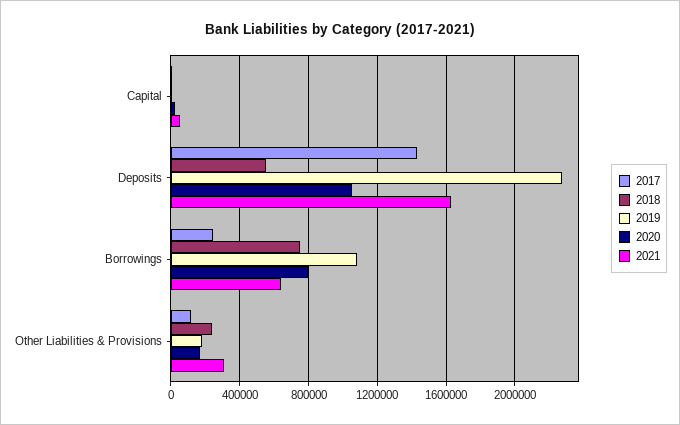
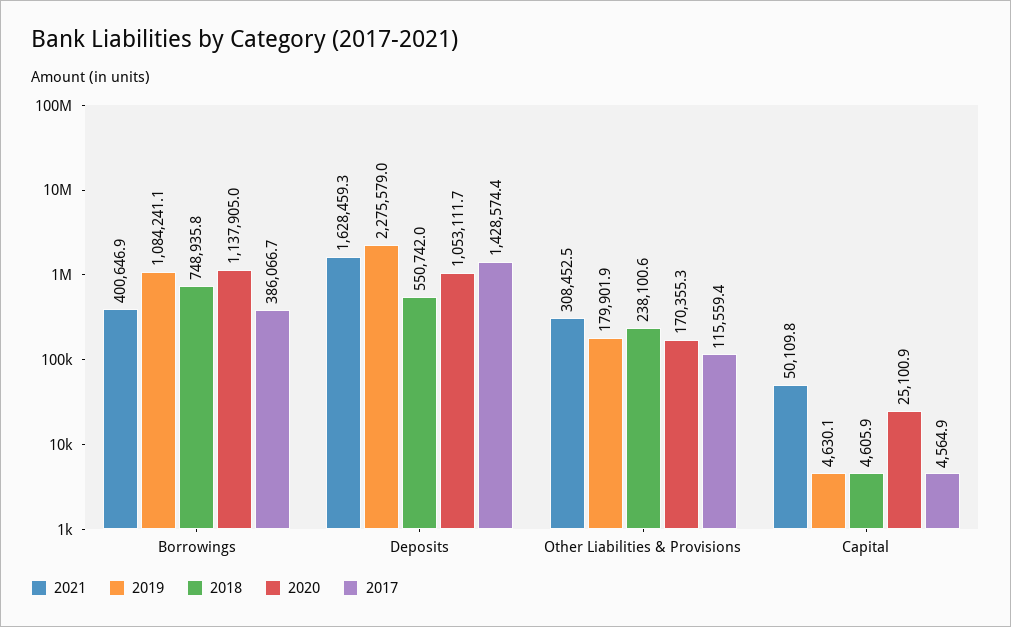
  {
    "2017": {
      "Capital": 4564.9,
      "Deposits": 1428574.4,
-     "Borrowings": 250000,
+     "Borrowings": 386066.7,
      "Other Liabilities & Provisions": 115559.4
    },
    "2018": {
      "Capital": 4605.9,
      "Deposits": 550742,
      "Borrowings": 748935.8,
      "Other Liabilities & Provisions": 238100.6
    },
    "2019": {
      "Capital": 4630.1,
      "Deposits": 2275579,
      "Borrowings": 1084241.1,
      "Other Liabilities & Provisions": 179901.9
    },
    "2020": {
      "Capital": 25100.9,
      "Deposits": 1053111.7,
-     "Borrowings": 800000,
+     "Borrowings": 1137905,
      "Other Liabilities & Provisions": 170355.3
    },
    "2021": {
      "Capital": 50109.8,
      "Deposits": 1628459.3,
-     "Borrowings": 650000,
+     "Borrowings": 400646.9,
      "Other Liabilities & Provisions": 308452.5
    }
  }

